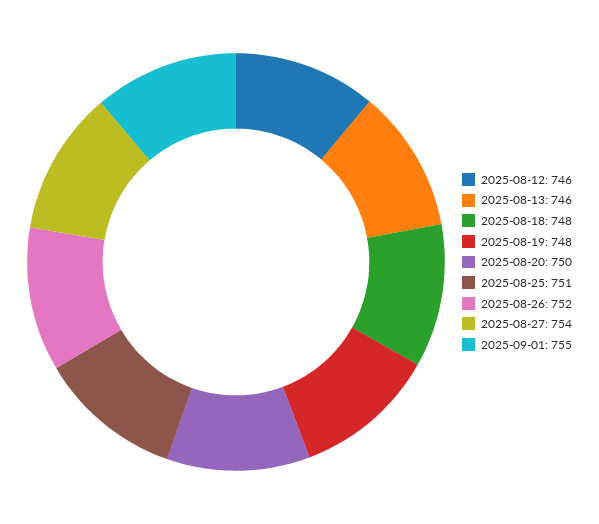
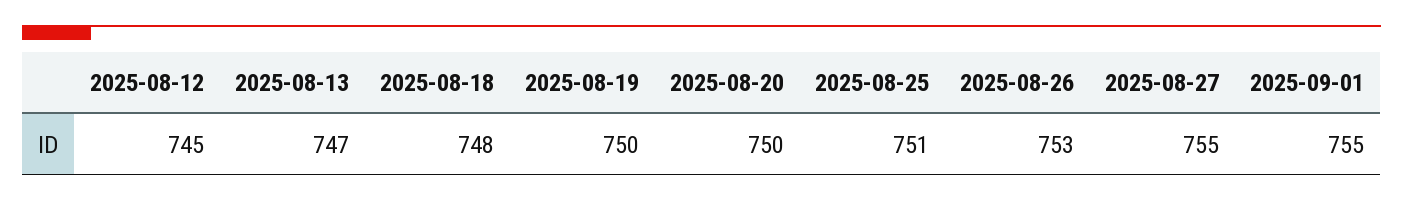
  {
-   "2025-08-12": 746,
+   "2025-08-12": 745,
-   "2025-08-13": 746,
+   "2025-08-13": 747,
    "2025-08-18": 748,
-   "2025-08-19": 748,
+   "2025-08-19": 750,
    "2025-08-20": 750,
    "2025-08-25": 751,
-   "2025-08-26": 752,
+   "2025-08-26": 753,
-   "2025-08-27": 754,
+   "2025-08-27": 755,
    "2025-09-01": 755
  }

